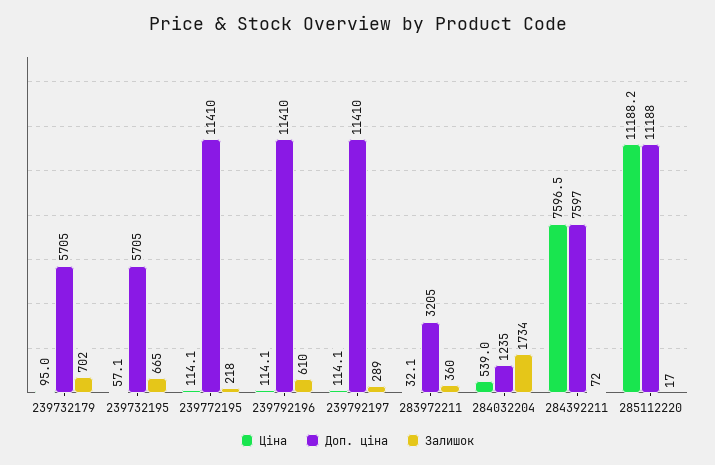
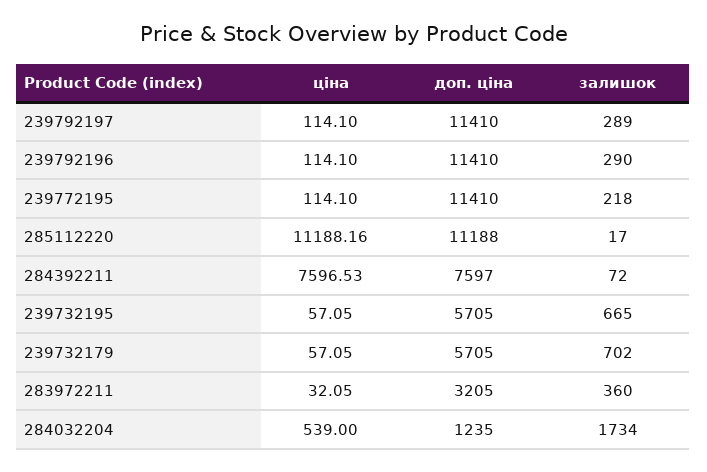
  {
    "Ціна": {
-     "239732179": 95,
+     "239732179": 57.05,
      "239732195": 57.05,
      "239772195": 114.1,
      "239792196": 114.1,
      "239792197": 114.1,
      "283972211": 32.05,
      "284032204": 539,
      "284392211": 7596.53,
      "285112220": 11188.16
    },
    "Доп. ціна": {
      "239732179": 5705,
      "239732195": 5705,
      "239772195": 11410,
      "239792196": 11410,
      "239792197": 11410,
      "283972211": 3205,
      "284032204": 1235,
      "284392211": 7597,
      "285112220": 11188
    },
    "Залишок": {
      "239732179": 702,
      "239732195": 665,
      "239772195": 218,
-     "239792196": 610,
+     "239792196": 290,
      "239792197": 289,
      "283972211": 360,
      "284032204": 1734,
      "284392211": 72,
      "285112220": 17
    }
  }

